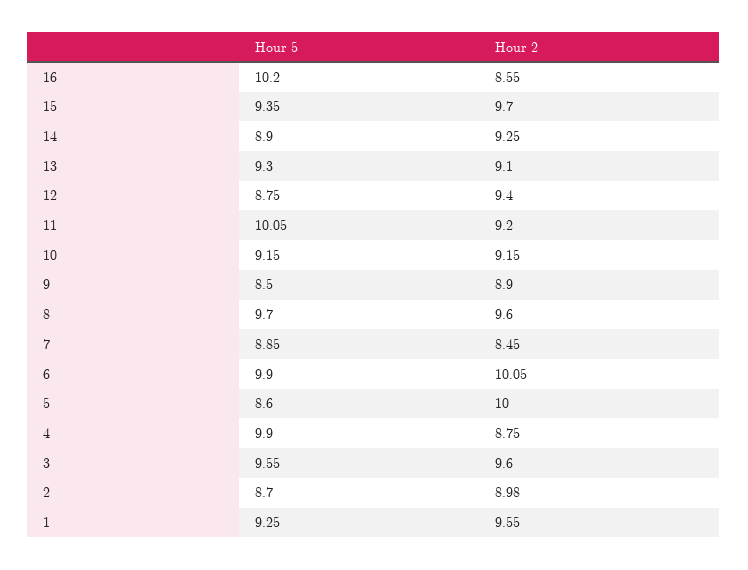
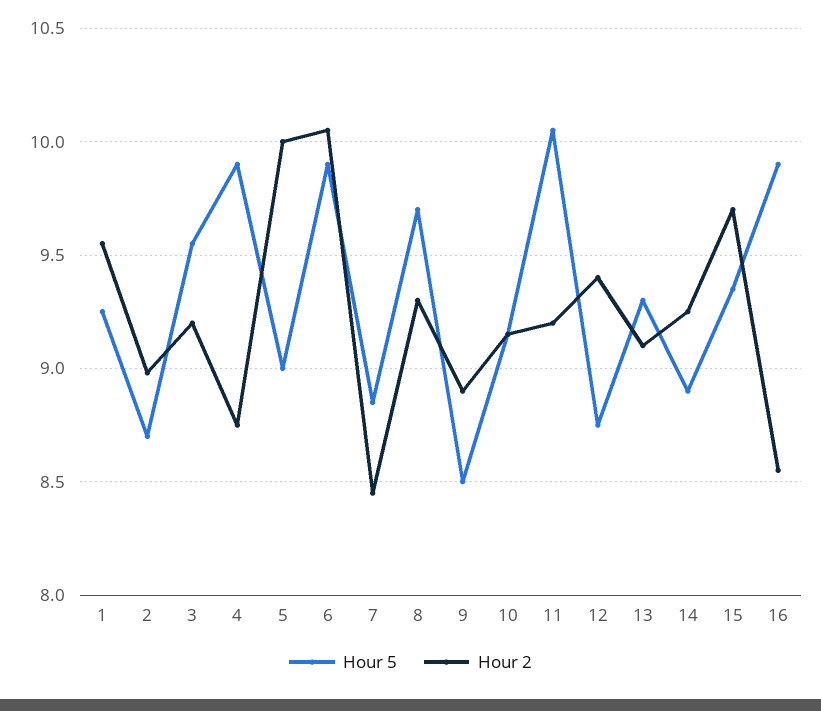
  {
    "Hour 5": {
-     "16": 10.2,
+     "16": 9.9,
      "15": 9.35,
      "14": 8.9,
      "13": 9.3,
      "12": 8.75,
      "11": 10.05,
      "10": 9.15,
      "9": 8.5,
      "8": 9.7,
      "7": 8.85,
      "6": 9.9,
-     "5": 8.6,
+     "5": 9,
      "4": 9.9,
      "3": 9.55,
      "2": 8.7,
      "1": 9.25
    },
    "Hour 2": {
      "16": 8.55,
      "15": 9.7,
      "14": 9.25,
      "13": 9.1,
      "12": 9.4,
      "11": 9.2,
      "10": 9.15,
      "9": 8.9,
-     "8": 9.6,
+     "8": 9.3,
      "7": 8.45,
      "6": 10.05,
      "5": 10,
      "4": 8.75,
-     "3": 9.6,
+     "3": 9.2,
      "2": 8.98,
      "1": 9.55
    }
  }

